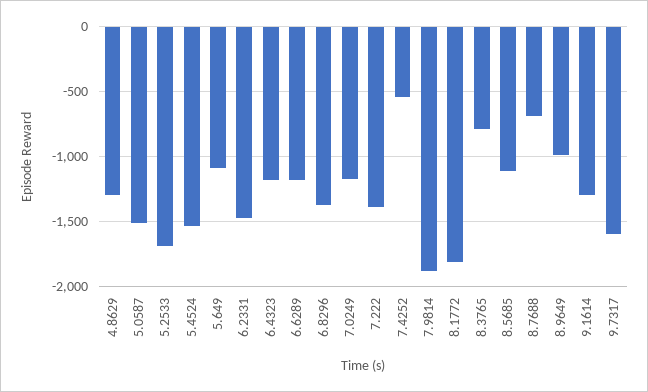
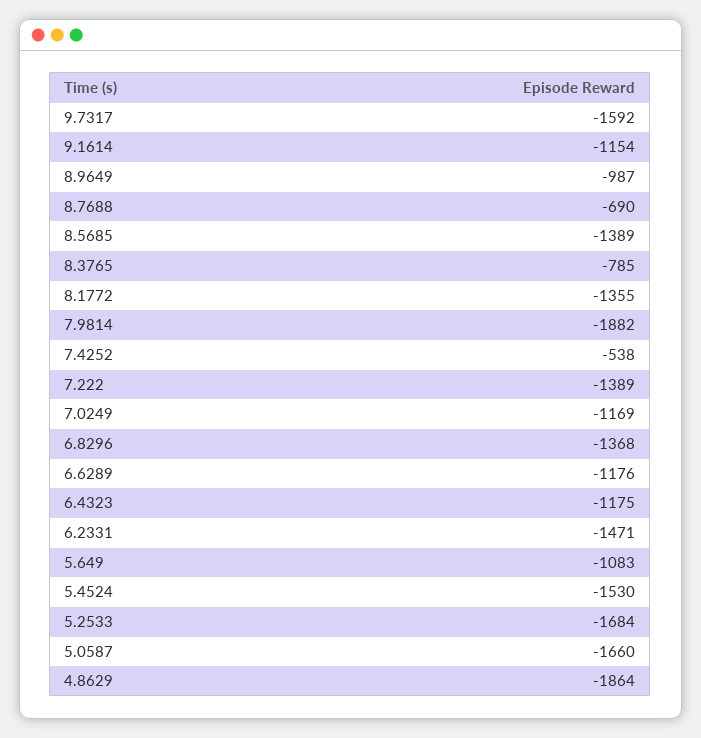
  {
-   "4.8629": -1300,
+   "4.8629": -1864,
-   "5.0587": -1500,
+   "5.0587": -1660,
    "5.2533": -1684,
    "5.4524": -1530,
    "5.649": -1083,
    "6.2331": -1471,
    "6.4323": -1175,
    "6.6289": -1176,
    "6.8296": -1368,
    "7.0249": -1169,
    "7.222": -1389,
    "7.4252": -538,
    "7.9814": -1882,
-   "8.1772": -1800,
+   "8.1772": -1355,
    "8.3765": -785,
-   "8.5685": -1100,
+   "8.5685": -1389,
    "8.7688": -690,
    "8.9649": -987,
-   "9.1614": -1300,
+   "9.1614": -1154,
    "9.7317": -1592
  }

